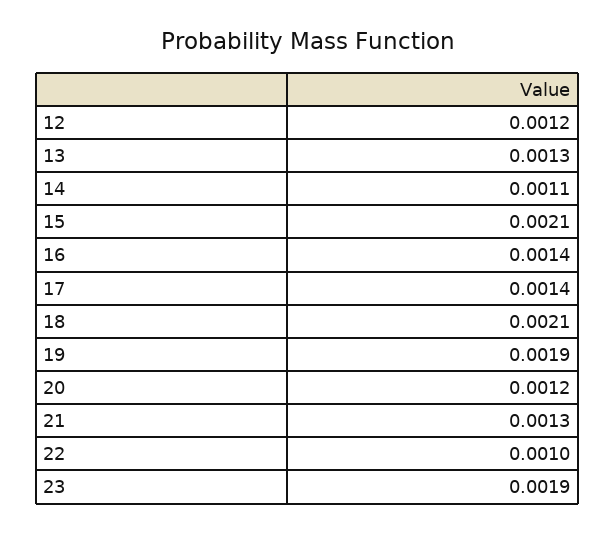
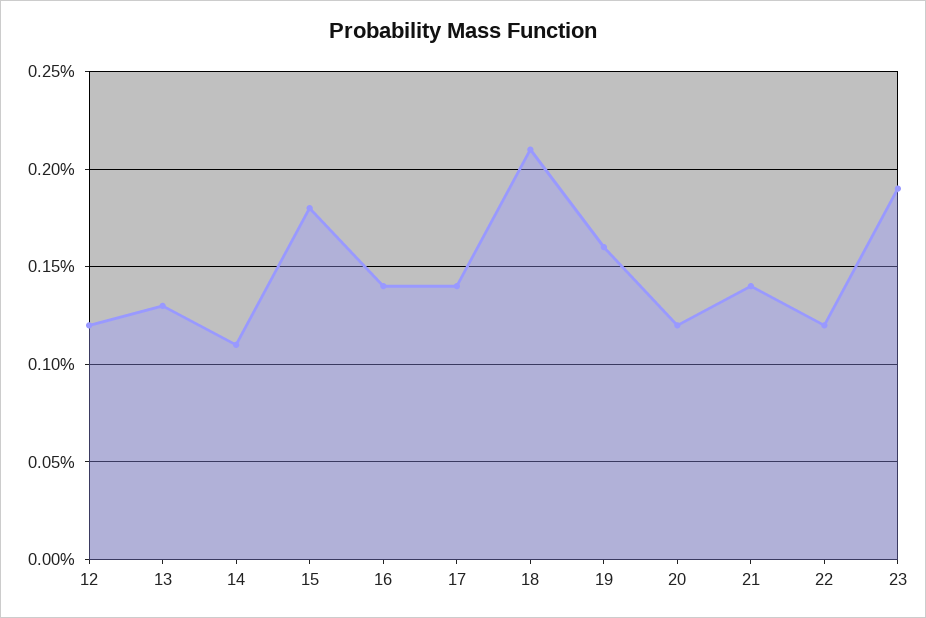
  {
    "12": 0.0012,
    "13": 0.0013,
    "14": 0.0011,
-   "15": 0.0021,
+   "15": 0.0018,
    "16": 0.0014,
    "17": 0.0014,
    "18": 0.0021,
-   "19": 0.0019,
+   "19": 0.0016,
    "20": 0.0012,
-   "21": 0.0013,
+   "21": 0.0014,
-   "22": 0.001,
+   "22": 0.0012,
    "23": 0.0019
  }

